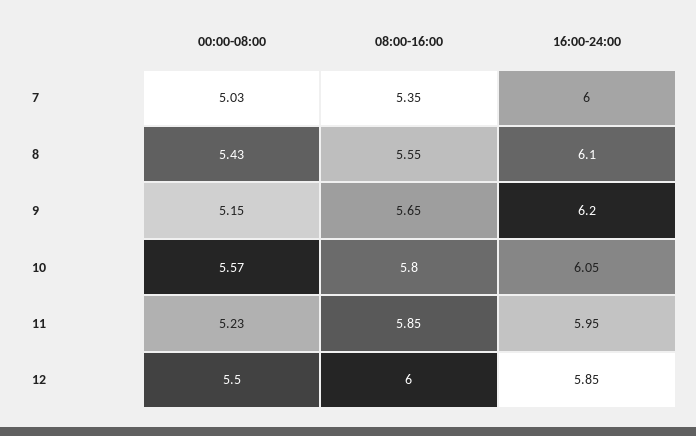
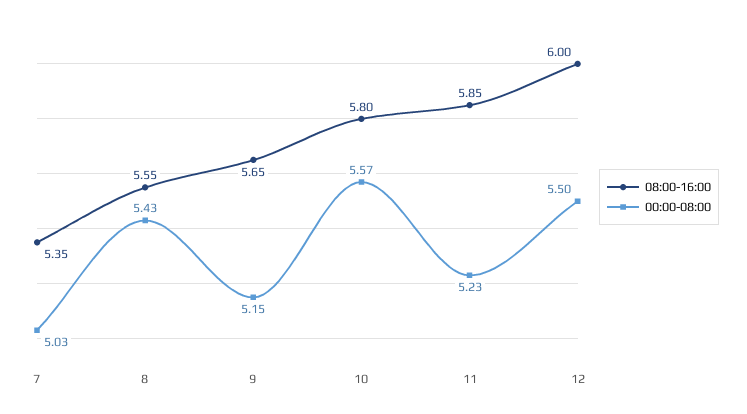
  {
    "00:00-08:00": {
      "7": 5.03,
      "8": 5.43,
      "9": 5.15,
      "10": 5.57,
      "11": 5.23,
      "12": 5.5
    },
    "08:00-16:00": {
      "7": 5.35,
      "8": 5.55,
      "9": 5.65,
      "10": 5.8,
      "11": 5.85,
      "12": 6
-   },
+   }
-   "16:00-24:00": {
-     "7": 6,
-     "8": 6.1,
-     "9": 6.2,
-     "10": 6.05,
-     "11": 5.95,
-     "12": 5.85
-   }
  }

